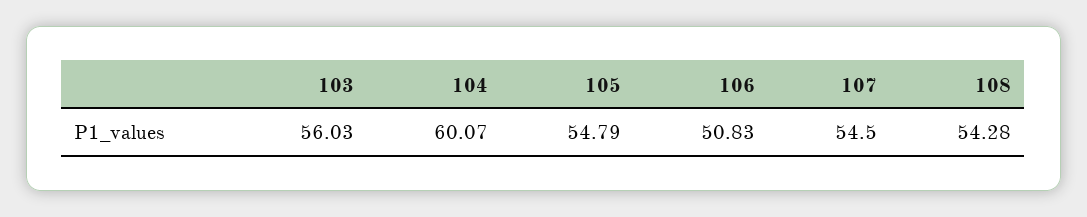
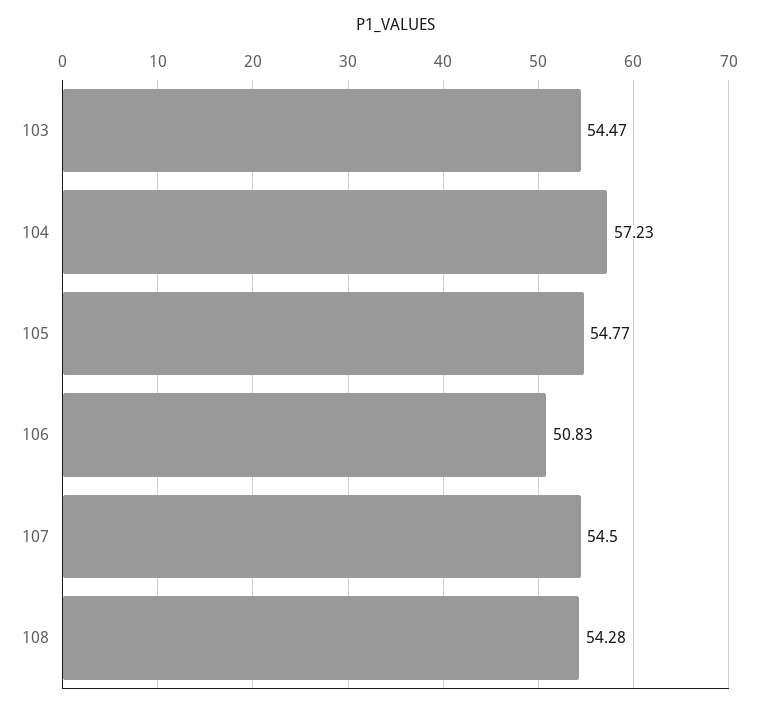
  {
-   "103": 56.03,
+   "103": 54.47,
-   "104": 60.07,
+   "104": 57.23,
-   "105": 54.79,
+   "105": 54.77,
    "106": 50.83,
    "107": 54.5,
    "108": 54.28
  }

